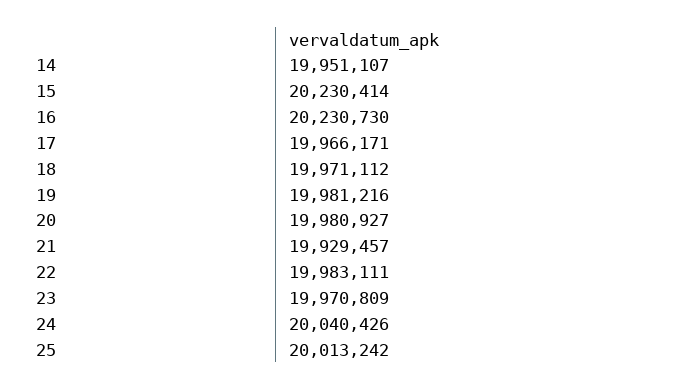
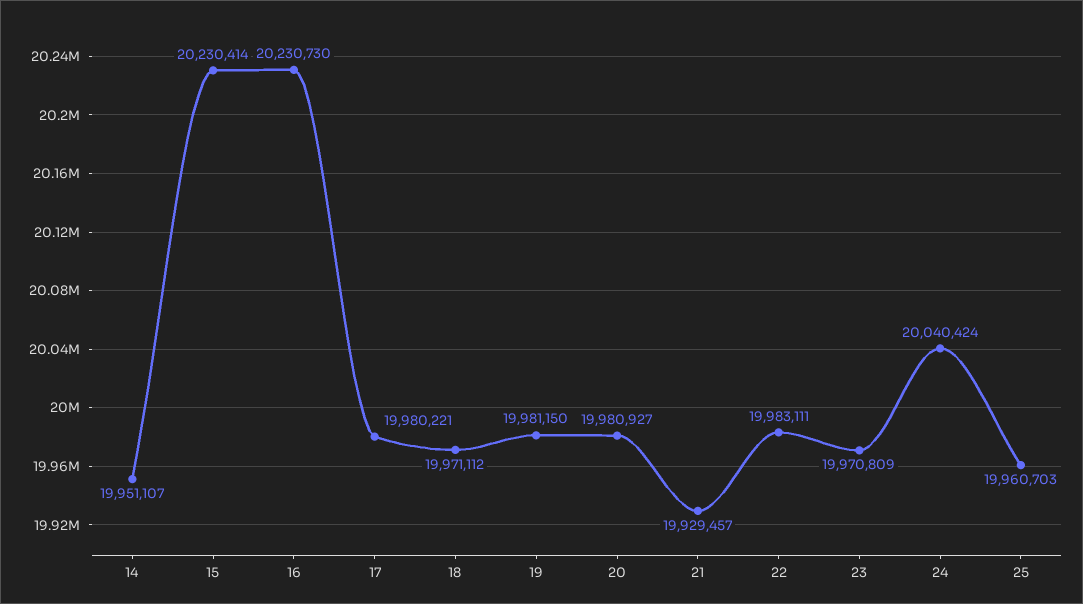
  {
    "14": 19951107,
    "15": 20230414,
    "16": 20230730,
-   "17": 19966171,
+   "17": 19980221,
    "18": 19971112,
-   "19": 19981216,
+   "19": 19981150,
    "20": 19980927,
    "21": 19929457,
    "22": 19983111,
    "23": 19970809,
-   "24": 20040426,
+   "24": 20040424,
-   "25": 20013242
+   "25": 19960703
  }

